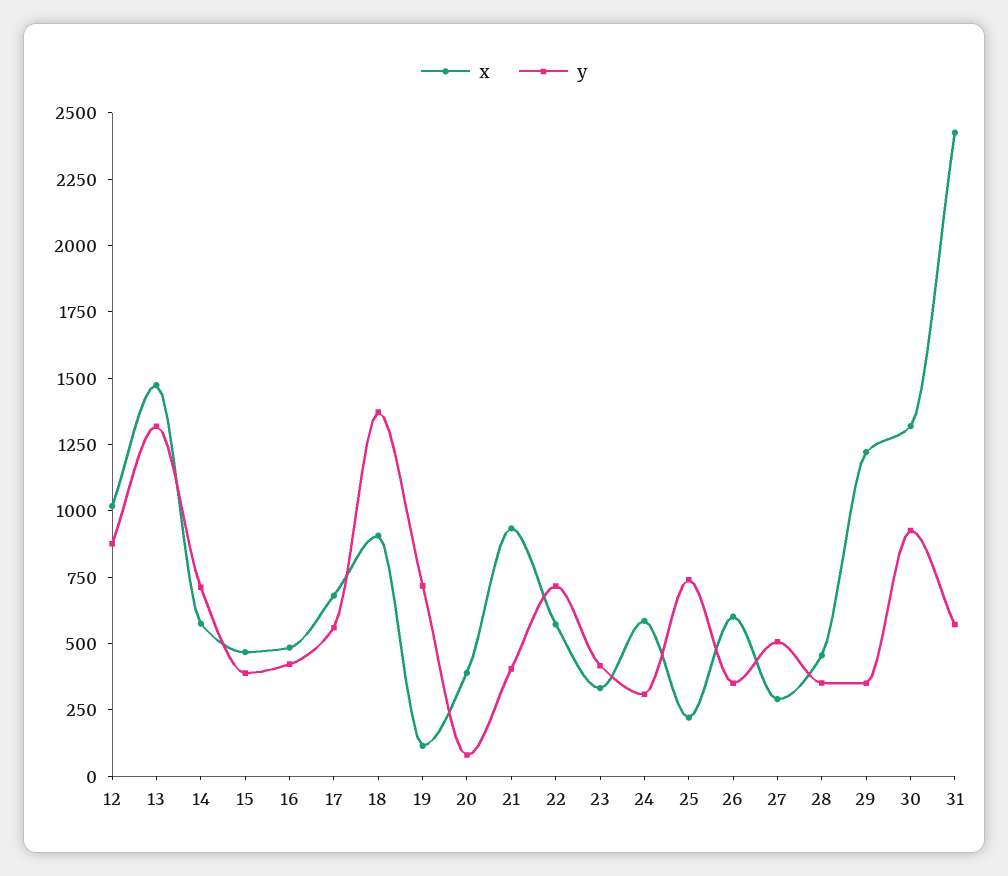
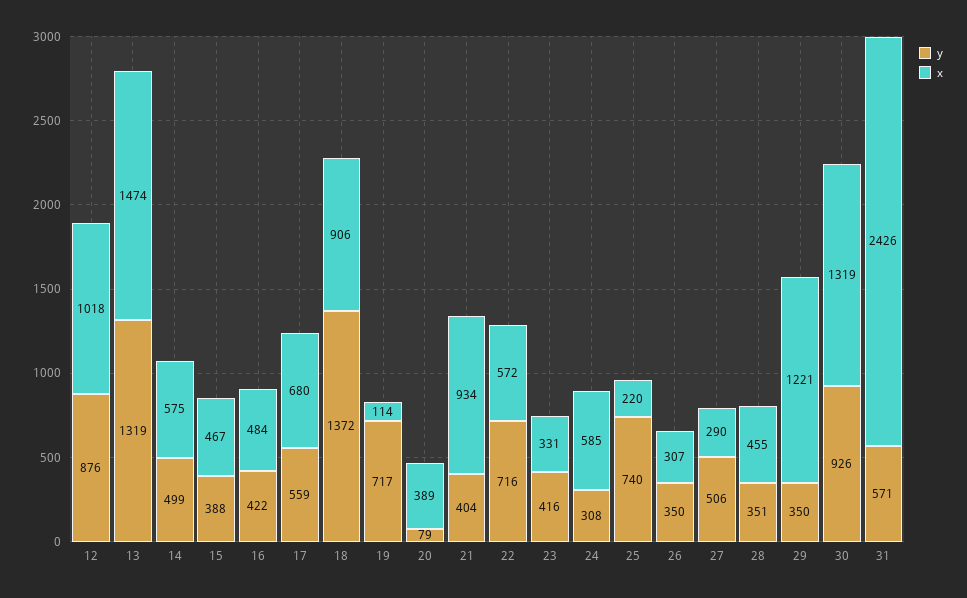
  {
    "x": {
      "12": 1018,
      "13": 1474,
      "14": 575,
      "15": 467,
      "16": 484,
      "17": 680,
      "18": 906,
      "19": 114,
      "20": 389,
      "21": 934,
      "22": 572,
      "23": 331,
      "24": 585,
      "25": 220,
-     "26": 600,
+     "26": 307,
      "27": 290,
      "28": 455,
      "29": 1221,
      "30": 1319,
      "31": 2426
    },
    "y": {
      "12": 876,
      "13": 1319,
-     "14": 700,
+     "14": 499,
      "15": 388,
      "16": 422,
      "17": 559,
      "18": 1372,
      "19": 717,
      "20": 79,
      "21": 404,
      "22": 716,
      "23": 416,
      "24": 308,
      "25": 740,
      "26": 350,
      "27": 506,
      "28": 351,
      "29": 350,
      "30": 926,
      "31": 571
    }
  }

